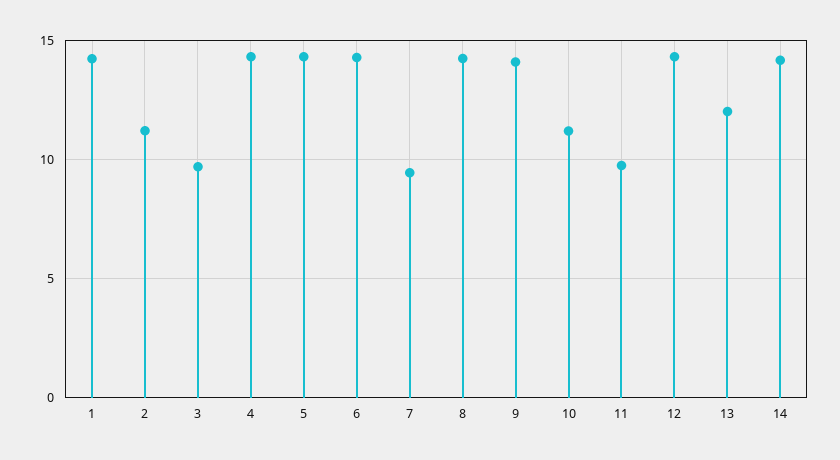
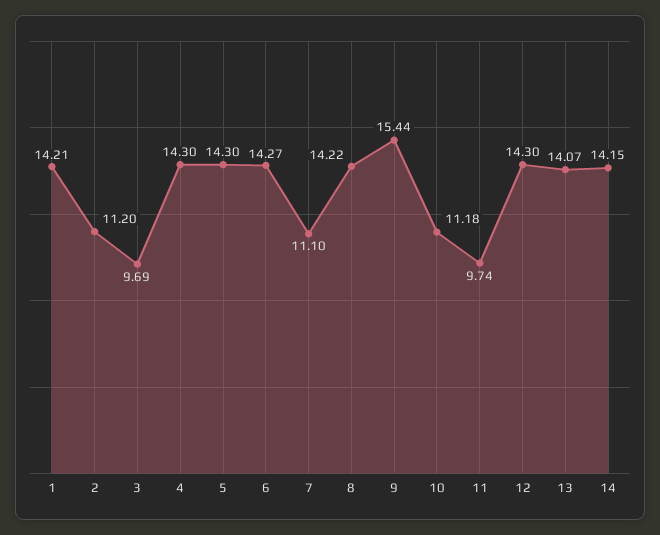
  {
    "1": 14.21,
    "2": 11.2,
    "3": 9.69,
    "4": 14.3,
    "5": 14.3,
    "6": 14.27,
-   "7": 9.5,
+   "7": 11.1,
    "8": 14.22,
-   "9": 14,
+   "9": 15.44,
    "10": 11.18,
    "11": 9.74,
    "12": 14.3,
-   "13": 12,
+   "13": 14.07,
    "14": 14.15
  }

